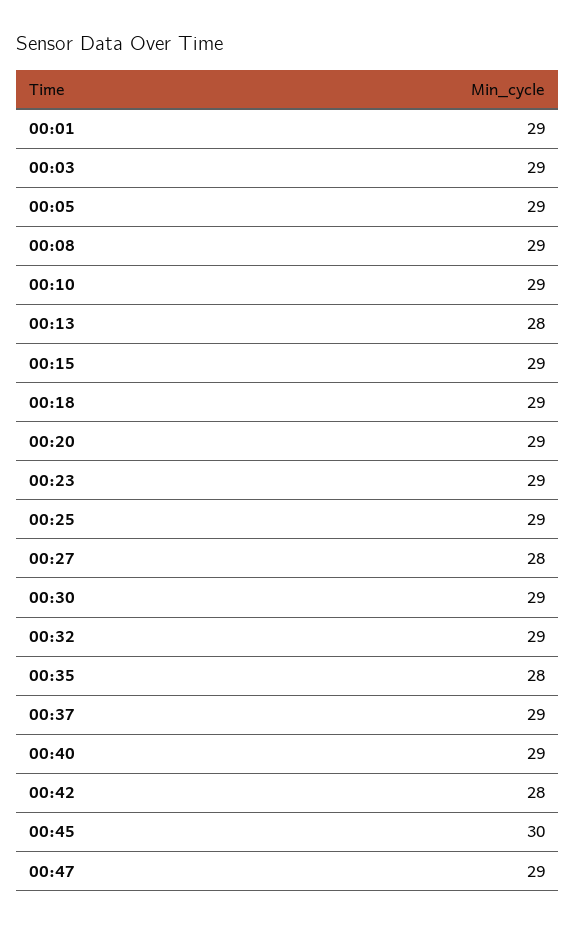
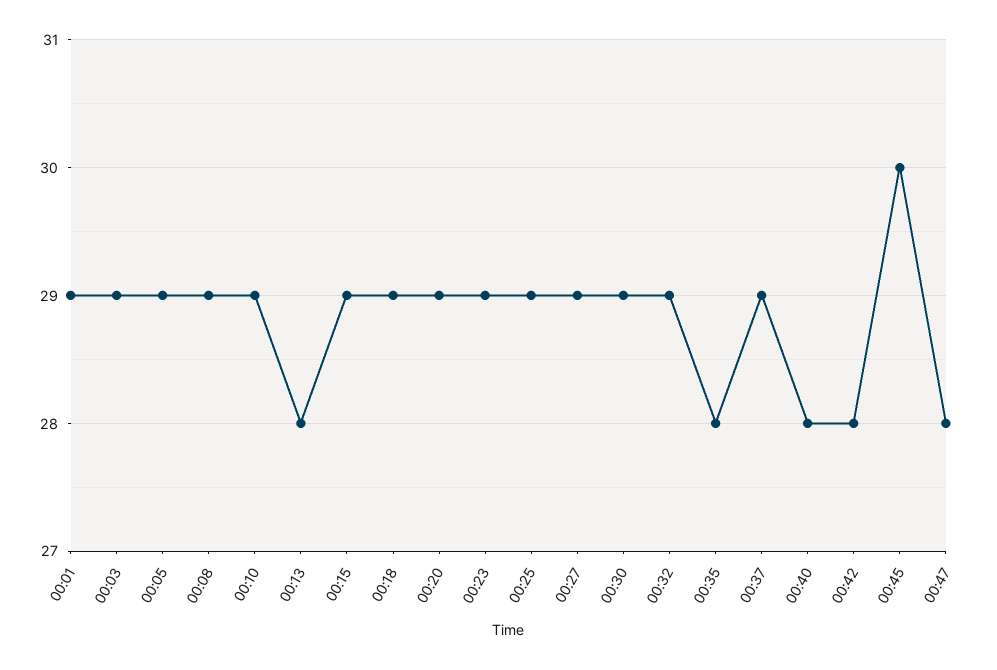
  {
    "00:01": 29,
    "00:03": 29,
    "00:05": 29,
    "00:08": 29,
    "00:10": 29,
    "00:13": 28,
    "00:15": 29,
    "00:18": 29,
    "00:20": 29,
    "00:23": 29,
    "00:25": 29,
-   "00:27": 28,
+   "00:27": 29,
    "00:30": 29,
    "00:32": 29,
    "00:35": 28,
    "00:37": 29,
-   "00:40": 29,
+   "00:40": 28,
    "00:42": 28,
    "00:45": 30,
-   "00:47": 29
+   "00:47": 28
  }

